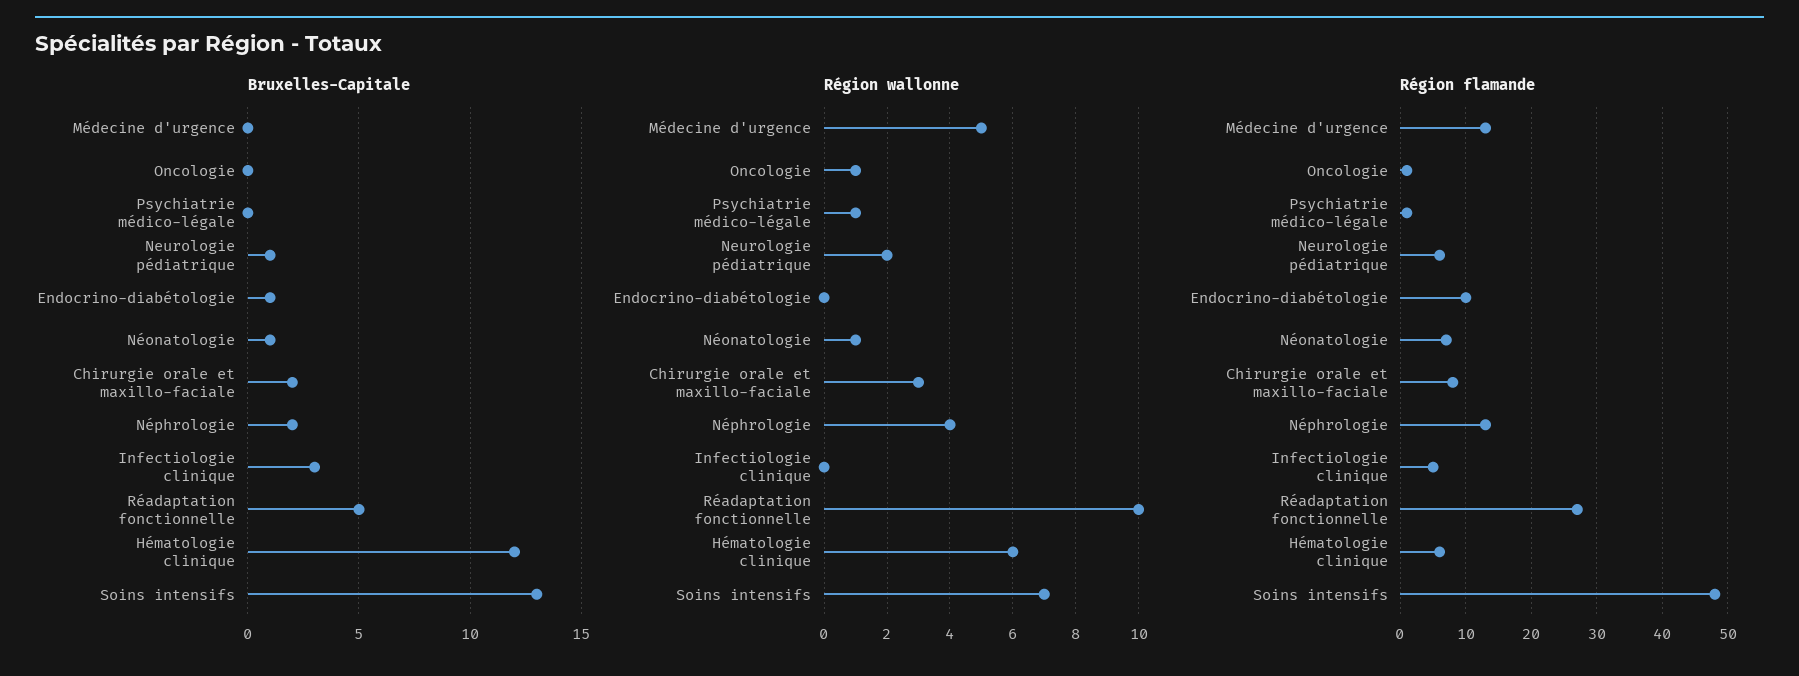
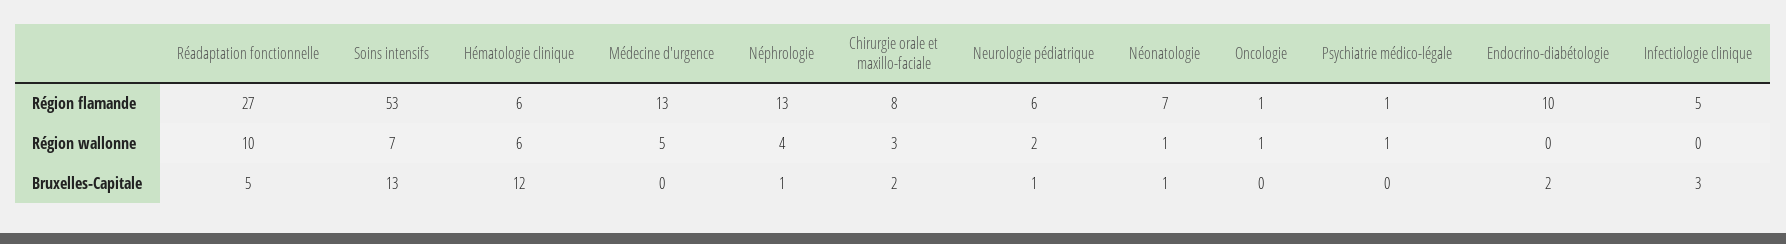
  {
    "Bruxelles-Capitale": {
      "Médecine d'urgence": 0,
      "Oncologie": 0,
      "Psychiatrie médico-légale": 0,
      "Neurologie pédiatrique": 1,
-     "Endocrino-diabétologie": 1,
+     "Endocrino-diabétologie": 2,
      "Néonatologie": 1,
      "Chirurgie orale et maxillo-faciale": 2,
-     "Néphrologie": 2,
+     "Néphrologie": 1,
      "Infectiologie clinique": 3,
      "Réadaptation fonctionnelle": 5,
      "Hématologie clinique": 12,
      "Soins intensifs": 13
    },
    "Région wallonne": {
      "Médecine d'urgence": 5,
      "Oncologie": 1,
      "Psychiatrie médico-légale": 1,
      "Neurologie pédiatrique": 2,
      "Endocrino-diabétologie": 0,
      "Néonatologie": 1,
      "Chirurgie orale et maxillo-faciale": 3,
      "Néphrologie": 4,
      "Infectiologie clinique": 0,
      "Réadaptation fonctionnelle": 10,
      "Hématologie clinique": 6,
      "Soins intensifs": 7
    },
    "Région flamande": {
      "Médecine d'urgence": 13,
      "Oncologie": 1,
      "Psychiatrie médico-légale": 1,
      "Neurologie pédiatrique": 6,
      "Endocrino-diabétologie": 10,
      "Néonatologie": 7,
      "Chirurgie orale et maxillo-faciale": 8,
      "Néphrologie": 13,
      "Infectiologie clinique": 5,
      "Réadaptation fonctionnelle": 27,
      "Hématologie clinique": 6,
-     "Soins intensifs": 48
+     "Soins intensifs": 53
    }
  }

